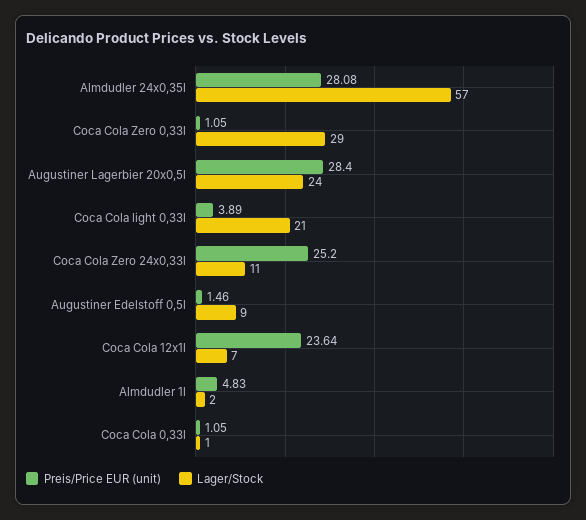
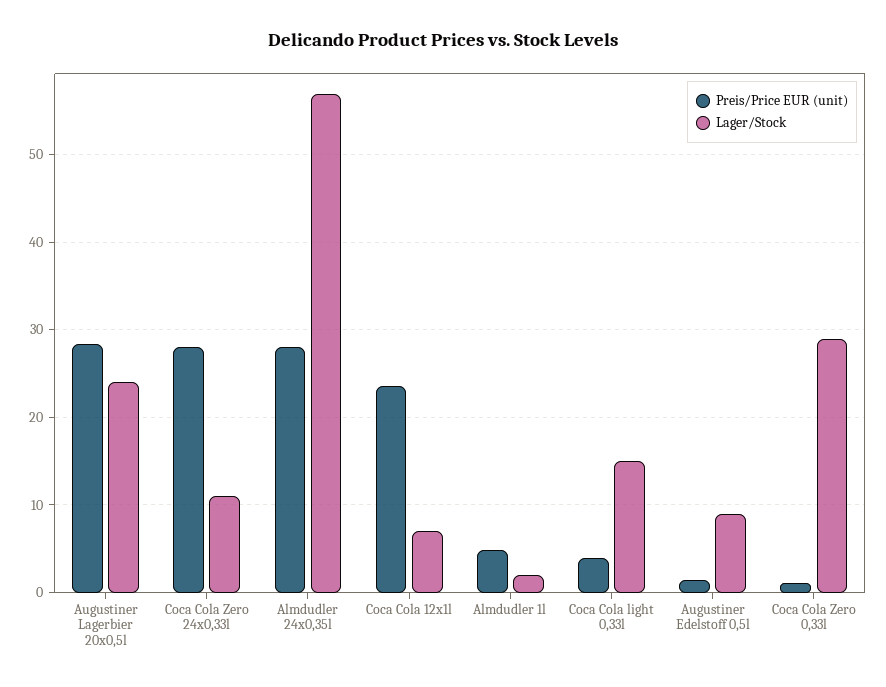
  {
    "Preis/Price EUR (unit)": {
      "Almdudler 24x0,35l": 28.08,
      "Coca Cola Zero 0,33l": 1.05,
      "Augustiner Lagerbier 20x0,5l": 28.4,
      "Coca Cola light 0,33l": 3.89,
-     "Coca Cola Zero 24x0,33l": 25.2,
+     "Coca Cola Zero 24x0,33l": 28,
      "Augustiner Edelstoff 0,5l": 1.46,
      "Coca Cola 12x1l": 23.64,
-     "Almdudler 1l": 4.83,
+     "Almdudler 1l": 4.83
-     "Coca Cola 0,33l": 1.05
    },
    "Lager/Stock": {
      "Almdudler 24x0,35l": 57,
      "Coca Cola Zero 0,33l": 29,
      "Augustiner Lagerbier 20x0,5l": 24,
-     "Coca Cola light 0,33l": 21,
+     "Coca Cola light 0,33l": 15,
      "Coca Cola Zero 24x0,33l": 11,
      "Augustiner Edelstoff 0,5l": 9,
      "Coca Cola 12x1l": 7,
-     "Almdudler 1l": 2,
+     "Almdudler 1l": 2
-     "Coca Cola 0,33l": 1
    }
  }

